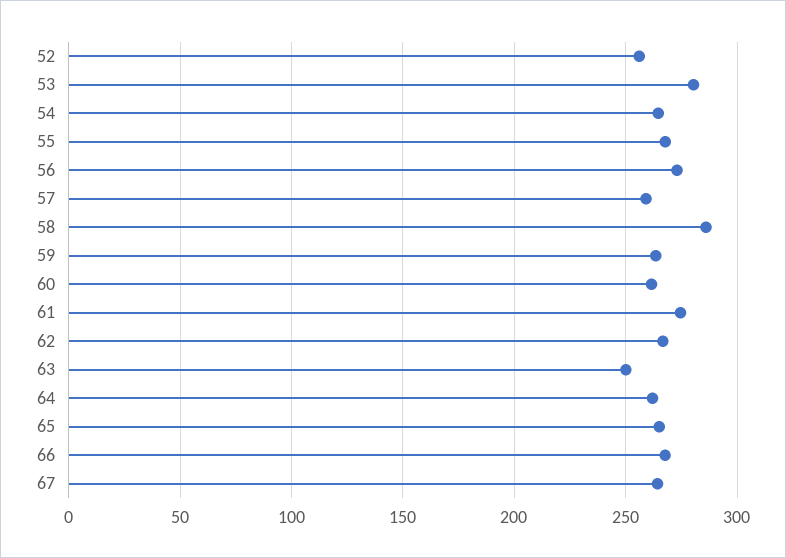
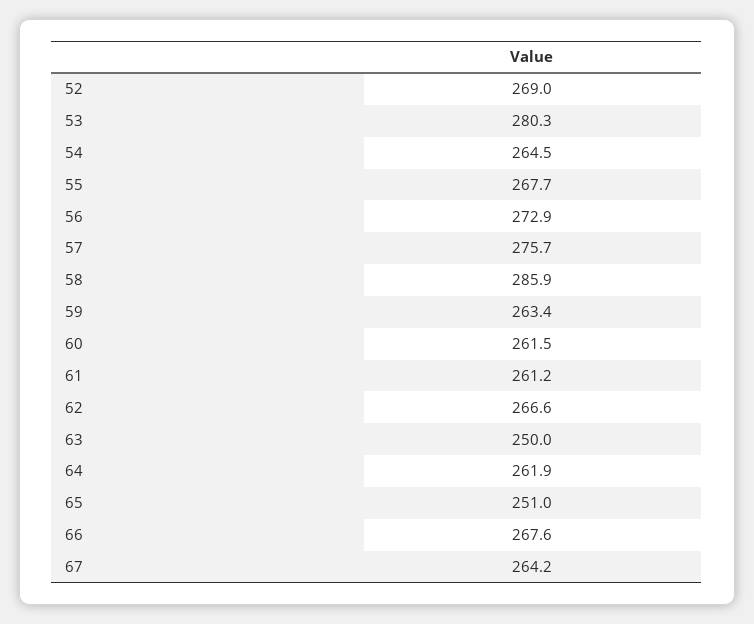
  {
-   "52": 255,
+   "52": 269,
    "53": 280.3,
    "54": 264.5,
    "55": 267.7,
    "56": 272.9,
-   "57": 260,
+   "57": 275.7,
    "58": 285.9,
    "59": 263.4,
    "60": 261.5,
-   "61": 275,
+   "61": 261.2,
    "62": 266.6,
    "63": 250,
    "64": 261.9,
-   "65": 265,
+   "65": 251,
    "66": 267.6,
    "67": 264.2
  }

